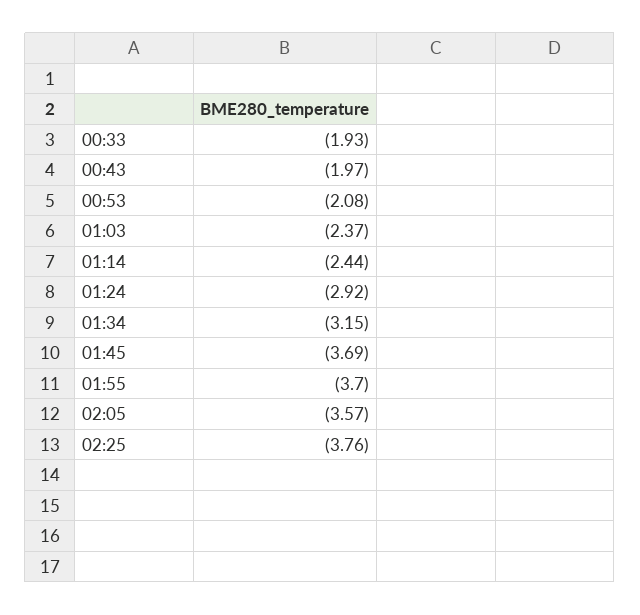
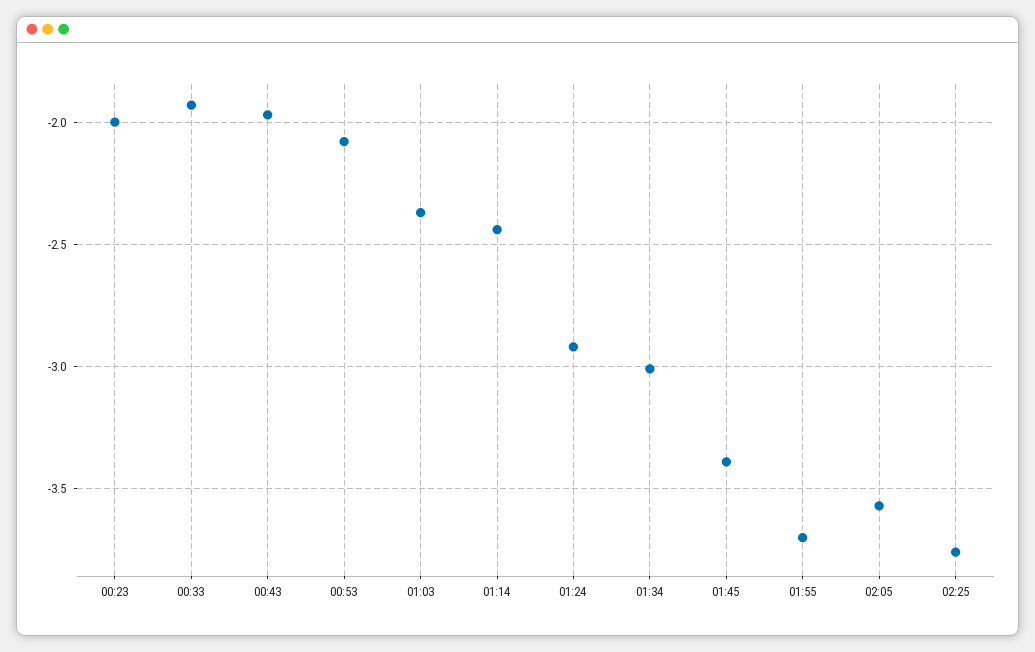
  {
    "00:33": -1.93,
    "00:43": -1.97,
    "00:53": -2.08,
    "01:03": -2.37,
    "01:14": -2.44,
    "01:24": -2.92,
-   "01:34": -3.15,
+   "01:34": -3,
-   "01:45": -3.69,
+   "01:45": -3.4,
    "01:55": -3.7,
    "02:05": -3.57,
-   "02:25": -3.76
+   "02:25": -3.76,
+   "00:23": -2
  }

